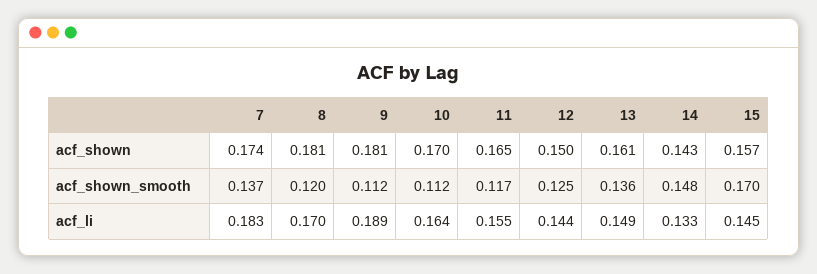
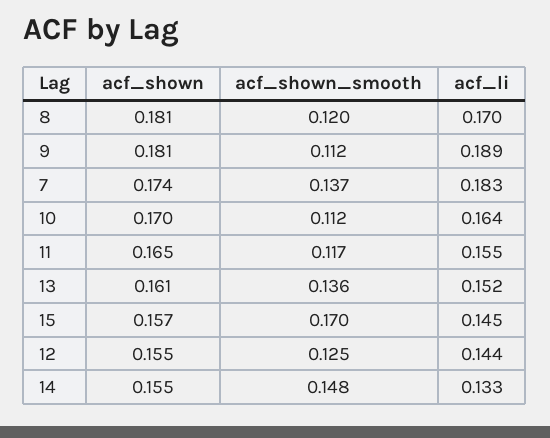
  {
    "7": {
      "acf_shown": 0.174,
      "acf_shown_smooth": 0.137,
      "acf_li": 0.183
    },
    "8": {
      "acf_shown": 0.181,
      "acf_shown_smooth": 0.12,
      "acf_li": 0.17
    },
    "9": {
      "acf_shown": 0.181,
      "acf_shown_smooth": 0.112,
      "acf_li": 0.189
    },
    "10": {
      "acf_shown": 0.17,
      "acf_shown_smooth": 0.112,
      "acf_li": 0.164
    },
    "11": {
      "acf_shown": 0.165,
      "acf_shown_smooth": 0.117,
      "acf_li": 0.155
    },
    "12": {
-     "acf_shown": 0.15,
+     "acf_shown": 0.155,
      "acf_shown_smooth": 0.125,
      "acf_li": 0.144
    },
    "13": {
      "acf_shown": 0.161,
      "acf_shown_smooth": 0.136,
-     "acf_li": 0.149
+     "acf_li": 0.152
    },
    "14": {
-     "acf_shown": 0.143,
+     "acf_shown": 0.155,
      "acf_shown_smooth": 0.148,
      "acf_li": 0.133
    },
    "15": {
      "acf_shown": 0.157,
      "acf_shown_smooth": 0.17,
      "acf_li": 0.145
    }
  }

